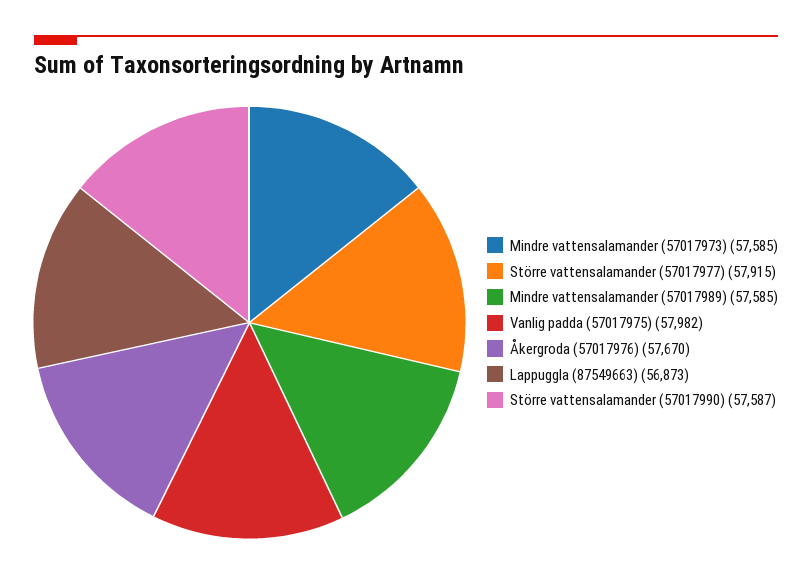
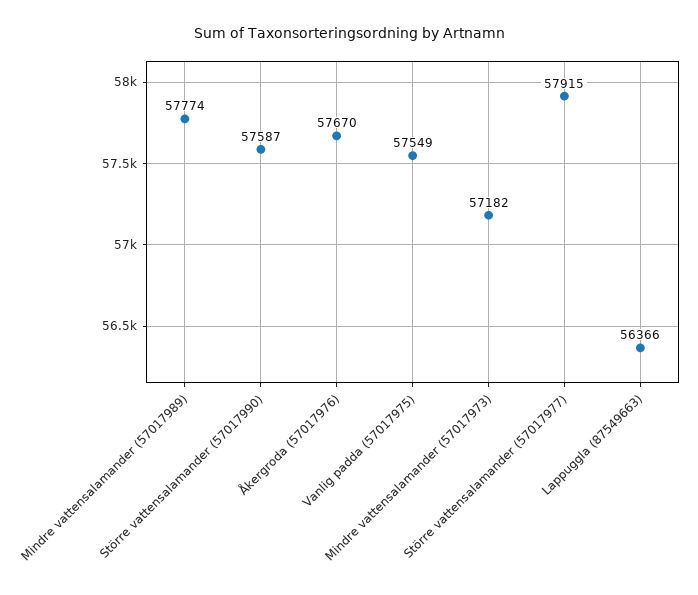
  {
-   "Mindre vattensalamander (57017973)": 57585,
+   "Mindre vattensalamander (57017973)": 57182,
    "Större vattensalamander (57017977)": 57915,
-   "Mindre vattensalamander (57017989)": 57585,
+   "Mindre vattensalamander (57017989)": 57774,
-   "Vanlig padda (57017975)": 57982,
+   "Vanlig padda (57017975)": 57549,
    "Åkergroda (57017976)": 57670,
-   "Lappuggla (87549663)": 56873,
+   "Lappuggla (87549663)": 56366,
    "Större vattensalamander (57017990)": 57587
  }

